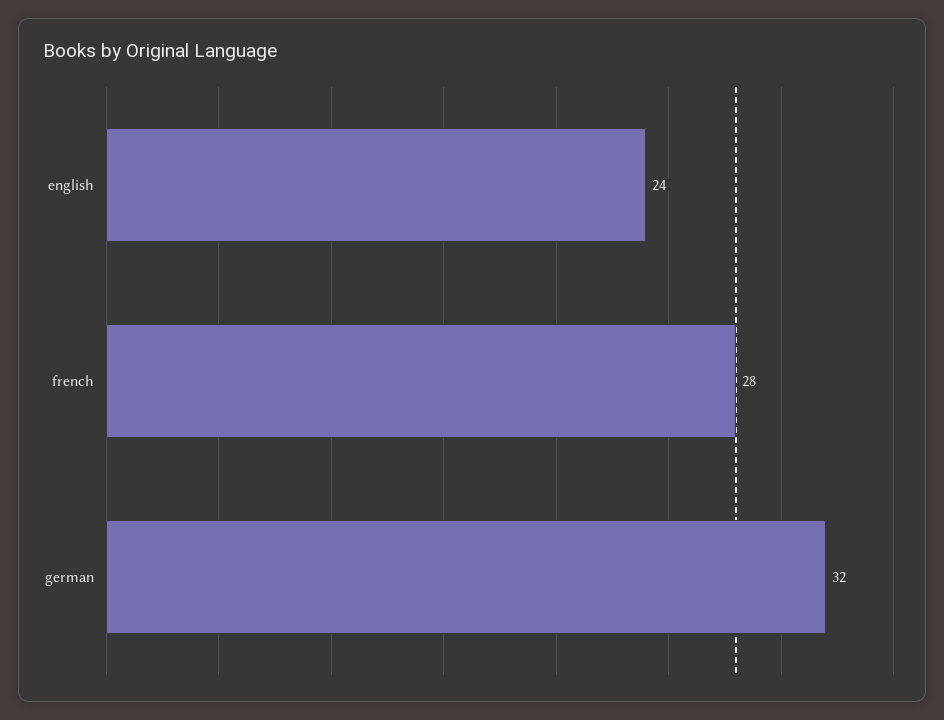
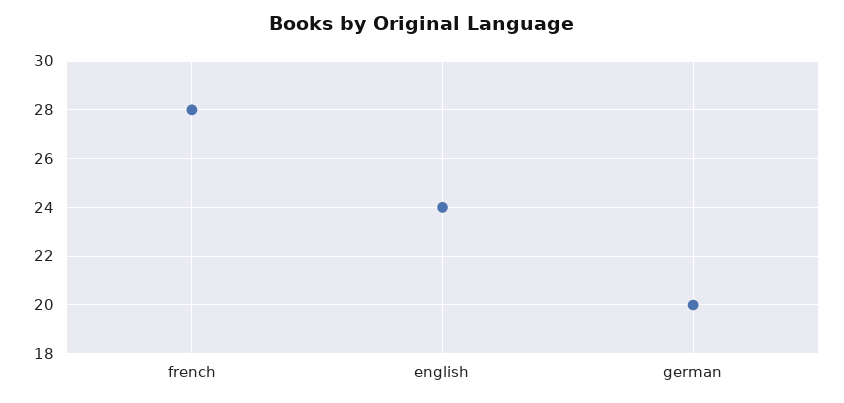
  {
    "english": 24,
    "french": 28,
-   "german": 32
+   "german": 20
  }

